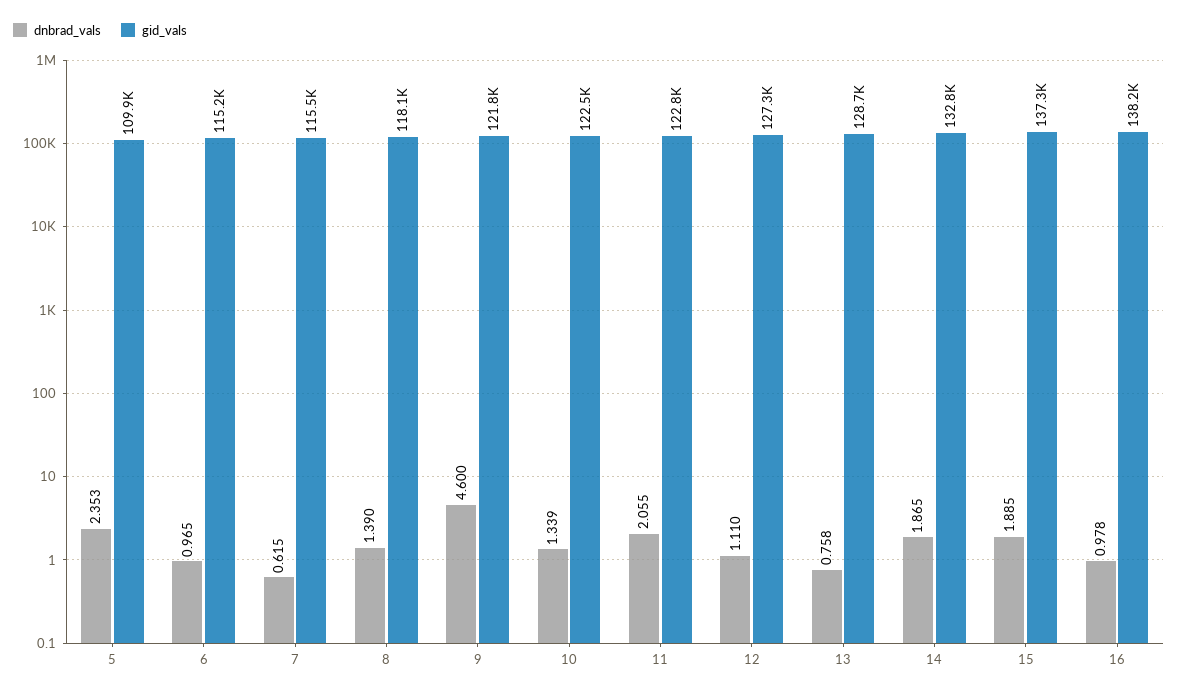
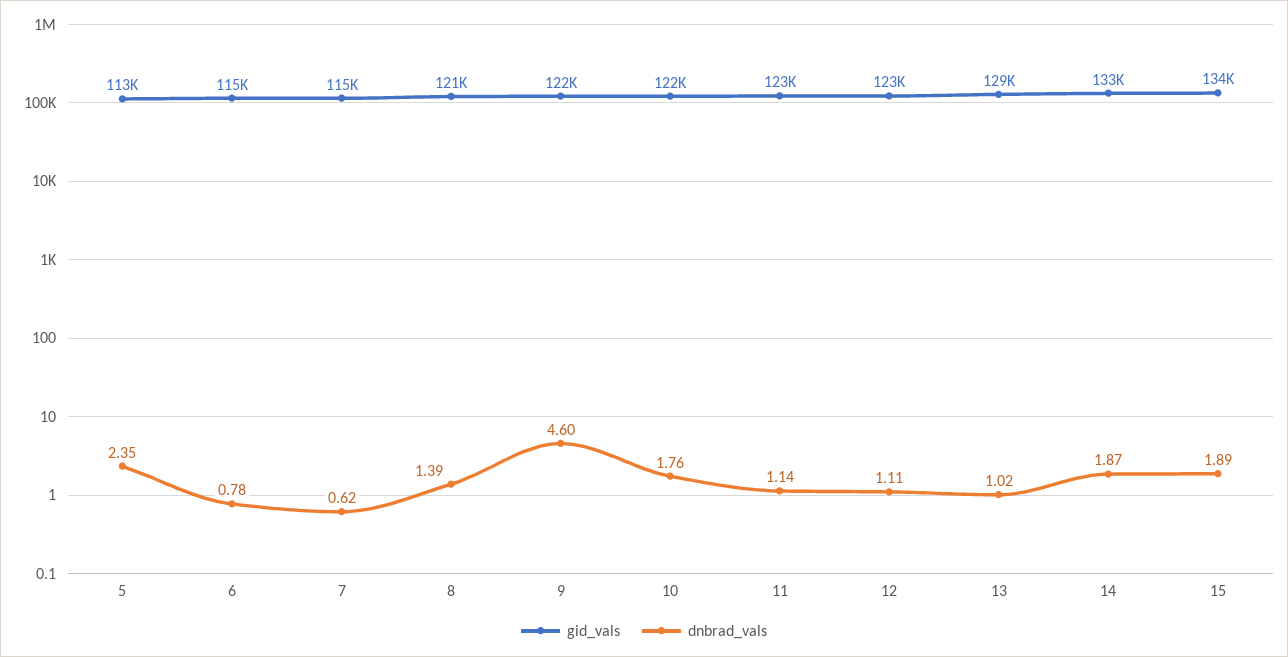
  {
    "dnbrad_vals": {
      "5": 2.353,
-     "6": 0.965,
+     "6": 0.78,
      "7": 0.615,
      "8": 1.39,
      "9": 4.6,
-     "10": 1.339,
+     "10": 1.76,
-     "11": 2.055,
+     "11": 1.14,
      "12": 1.11,
-     "13": 0.758,
+     "13": 1.02,
      "14": 1.865,
-     "15": 1.885,
+     "15": 1.885
-     "16": 0.978
    },
    "gid_vals": {
-     "5": 109900,
+     "5": 113000,
      "6": 115200,
      "7": 115500,
-     "8": 118100,
+     "8": 121000,
      "9": 121800,
      "10": 122500,
      "11": 122800,
-     "12": 127300,
+     "12": 123000,
      "13": 128700,
      "14": 132800,
-     "15": 137300,
+     "15": 134000
-     "16": 138200
    }
  }

